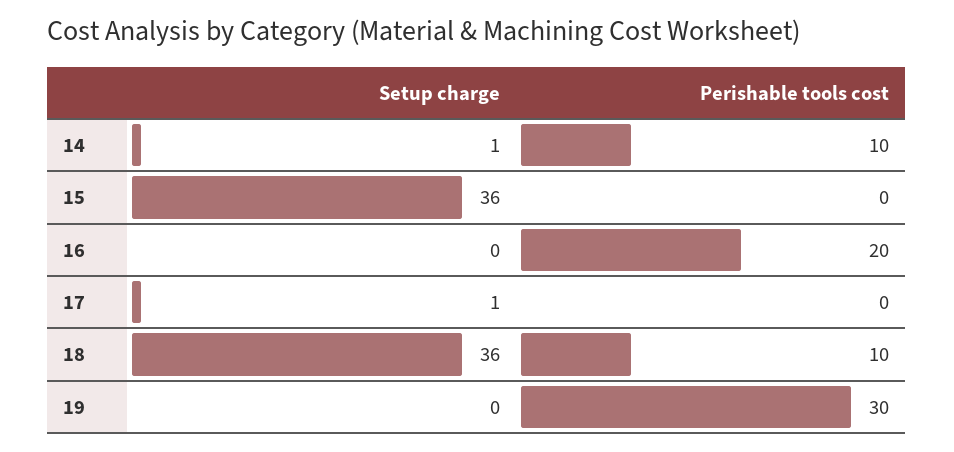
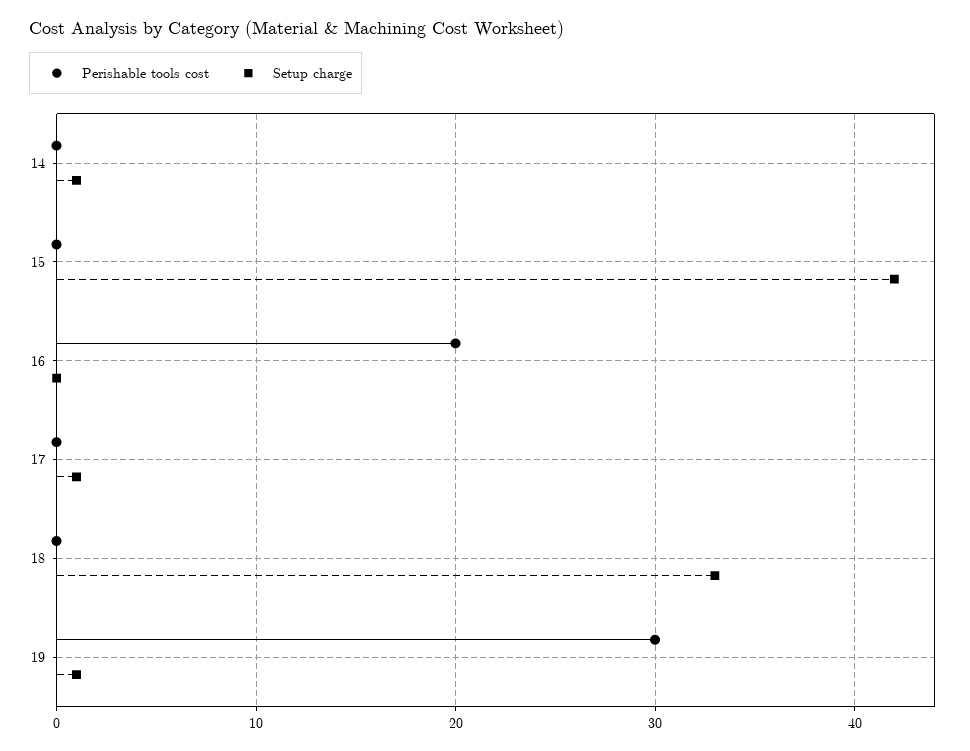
  {
    "Setup charge": {
      "14": 1,
-     "15": 36,
+     "15": 42,
      "16": 0,
      "17": 1,
-     "18": 36,
+     "18": 33,
-     "19": 0
+     "19": 1
    },
    "Perishable tools cost": {
-     "14": 10,
+     "14": 0,
      "15": 0,
      "16": 20,
      "17": 0,
-     "18": 10,
+     "18": 0,
      "19": 30
    }
  }

